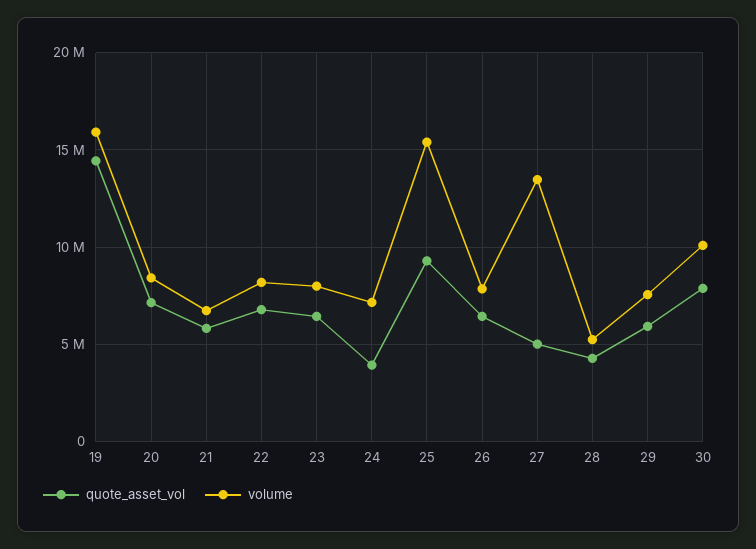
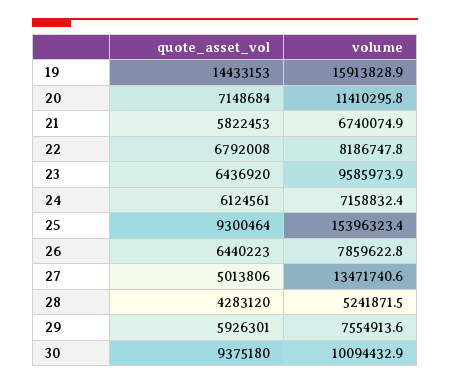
  {
    "quote_asset_vol": {
      "19": 14433153,
      "20": 7148684,
      "21": 5822453,
      "22": 6792008,
      "23": 6436920,
-     "24": 4000000,
+     "24": 6124561,
      "25": 9300464,
      "26": 6440223,
      "27": 5013806,
      "28": 4283120,
      "29": 5926301,
-     "30": 8000000
+     "30": 9375180
    },
    "volume": {
      "19": 15913828.9,
-     "20": 8500000,
+     "20": 11410295.8,
      "21": 6740074.9,
      "22": 8186747.8,
-     "23": 8000000,
+     "23": 9585973.9,
      "24": 7158832.4,
      "25": 15396323.4,
      "26": 7859622.8,
      "27": 13471740.6,
      "28": 5241871.5,
      "29": 7554913.6,
      "30": 10094432.9
    }
  }

